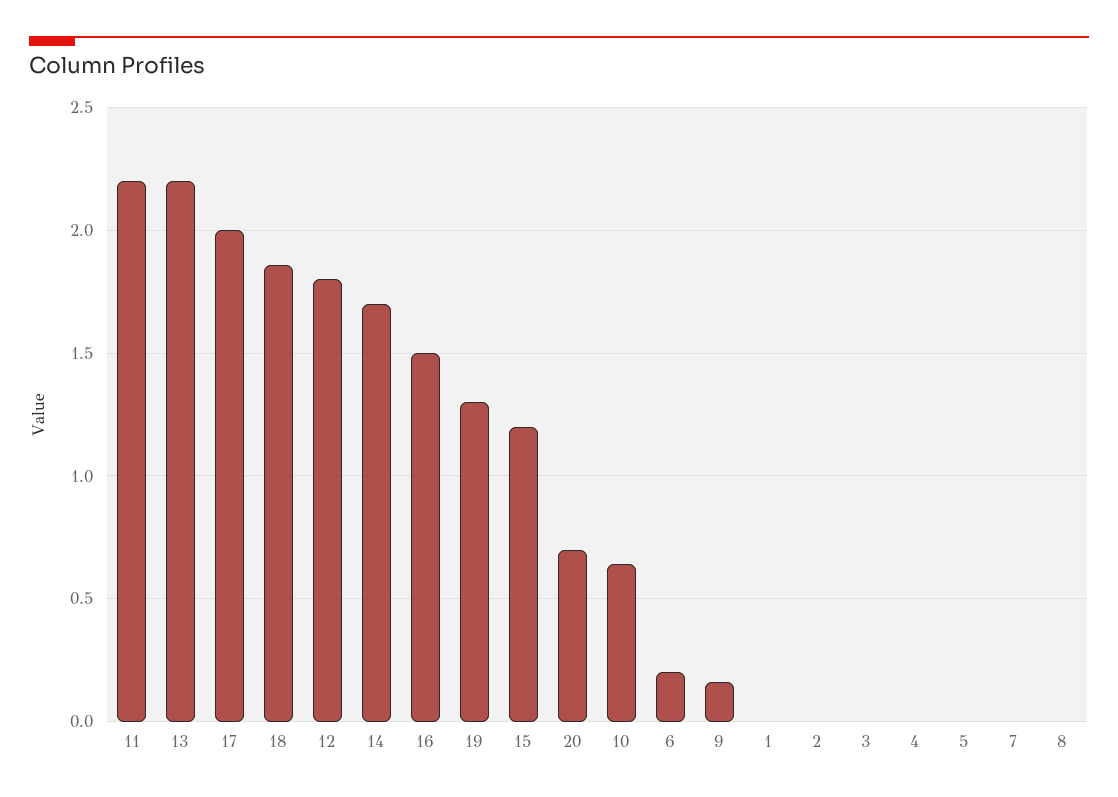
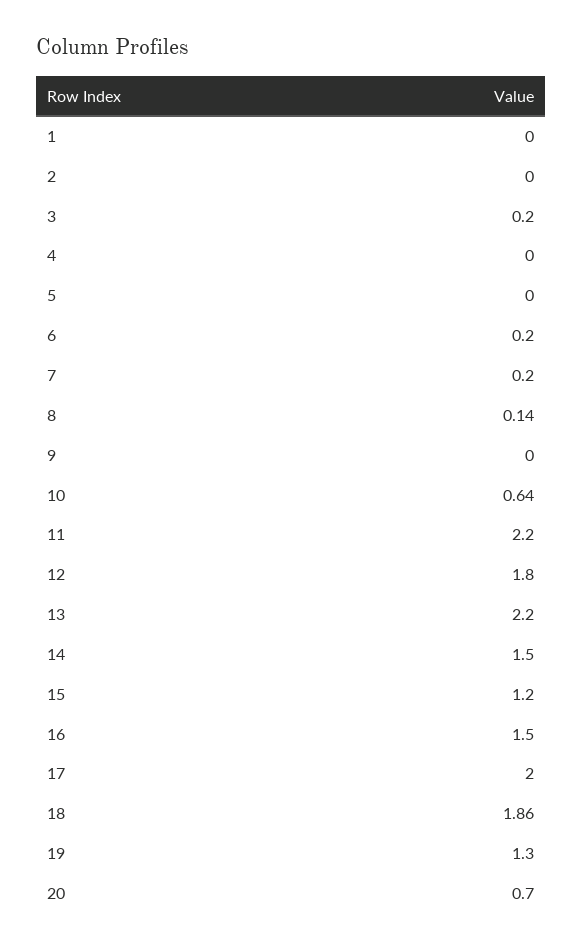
  {
    "11": 2.2,
    "13": 2.2,
    "17": 2,
    "18": 1.86,
    "12": 1.8,
-   "14": 1.7,
+   "14": 1.5,
    "16": 1.5,
    "19": 1.3,
    "15": 1.2,
    "20": 0.7,
    "10": 0.64,
    "6": 0.2,
-   "9": 0.15,
+   "9": 0,
    "1": 0,
    "2": 0,
-   "3": 0,
+   "3": 0.2,
    "4": 0,
    "5": 0,
-   "7": 0,
+   "7": 0.2,
-   "8": 0
+   "8": 0.14
  }

